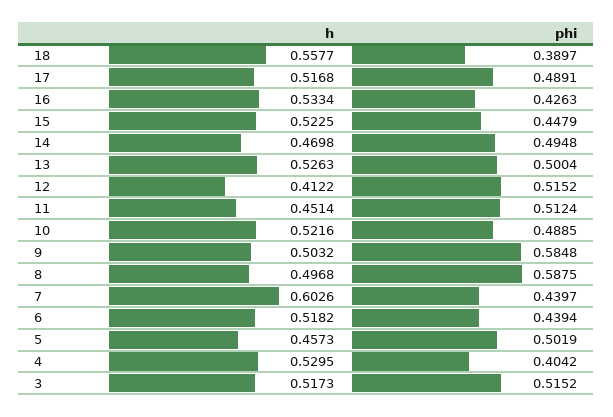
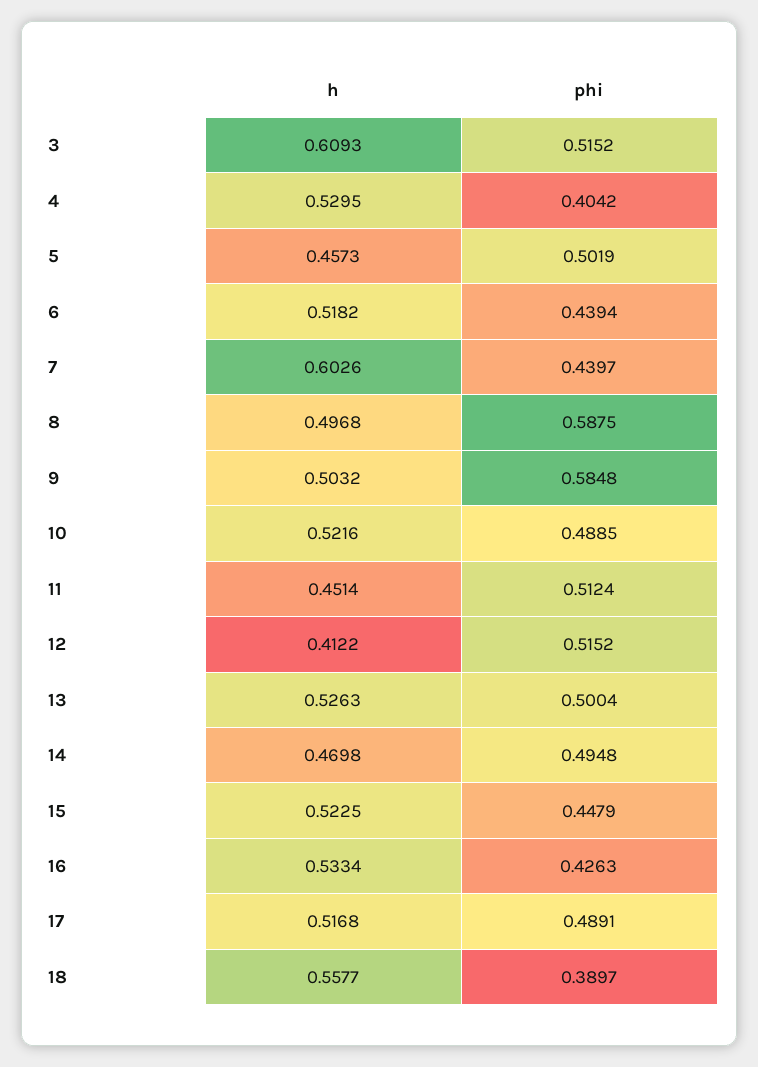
  {
    "h": {
      "18": 0.5577,
      "17": 0.5168,
      "16": 0.5334,
      "15": 0.5225,
      "14": 0.4698,
      "13": 0.5263,
      "12": 0.4122,
      "11": 0.4514,
      "10": 0.5216,
      "9": 0.5032,
      "8": 0.4968,
      "7": 0.6026,
      "6": 0.5182,
      "5": 0.4573,
      "4": 0.5295,
-     "3": 0.5173
+     "3": 0.6093
    },
    "phi": {
      "18": 0.3897,
      "17": 0.4891,
      "16": 0.4263,
      "15": 0.4479,
      "14": 0.4948,
      "13": 0.5004,
      "12": 0.5152,
      "11": 0.5124,
      "10": 0.4885,
      "9": 0.5848,
      "8": 0.5875,
      "7": 0.4397,
      "6": 0.4394,
      "5": 0.5019,
      "4": 0.4042,
      "3": 0.5152
    }
  }

